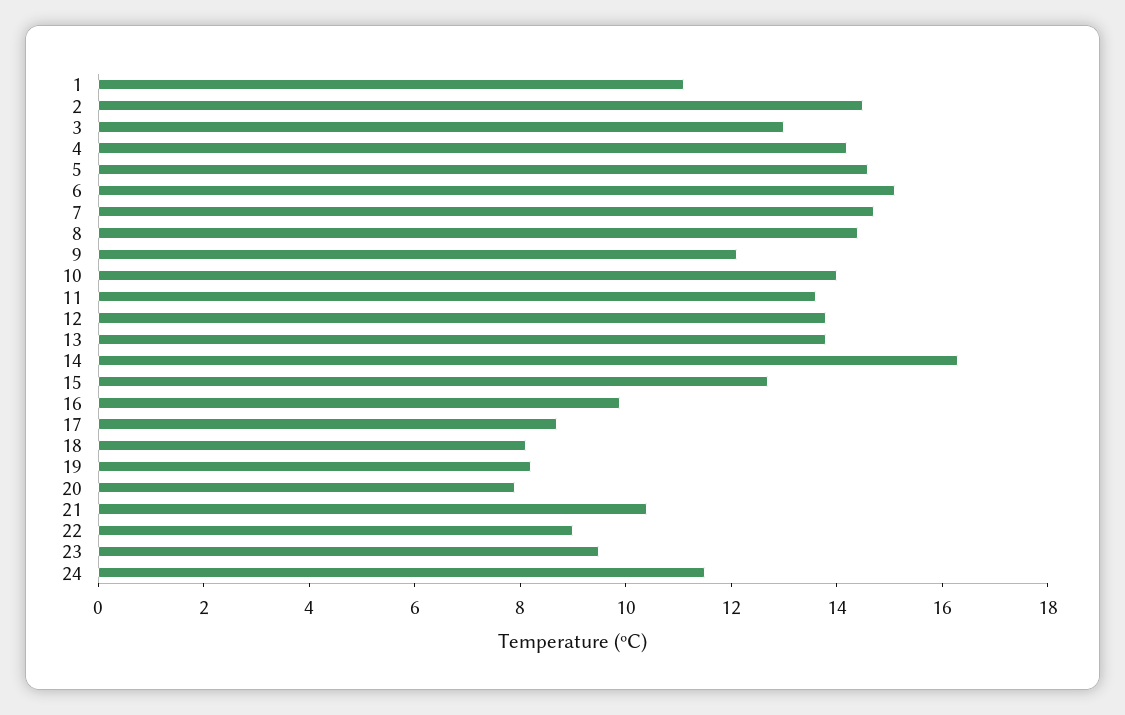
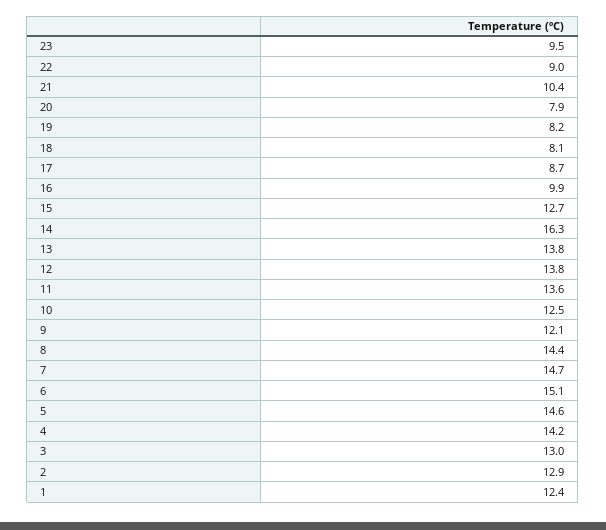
  {
-   "1": 11,
+   "1": 12.4,
-   "2": 14.5,
+   "2": 12.9,
    "3": 13,
    "4": 14.2,
    "5": 14.6,
    "6": 15.1,
    "7": 14.7,
    "8": 14.4,
    "9": 12.1,
-   "10": 14,
+   "10": 12.5,
    "11": 13.6,
    "12": 13.8,
    "13": 13.8,
    "14": 16.3,
    "15": 12.7,
    "16": 9.9,
    "17": 8.7,
    "18": 8.1,
    "19": 8.2,
    "20": 7.9,
    "21": 10.4,
    "22": 9,
-   "23": 9.5,
+   "23": 9.5
-   "24": 11.5
  }

